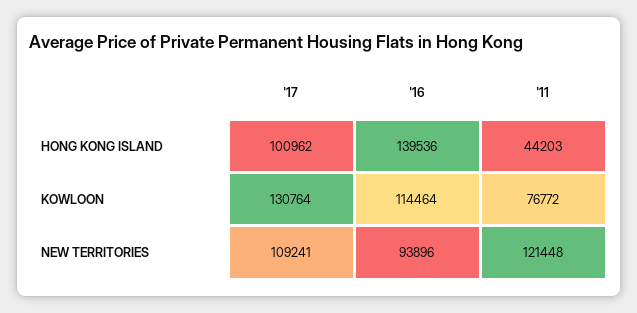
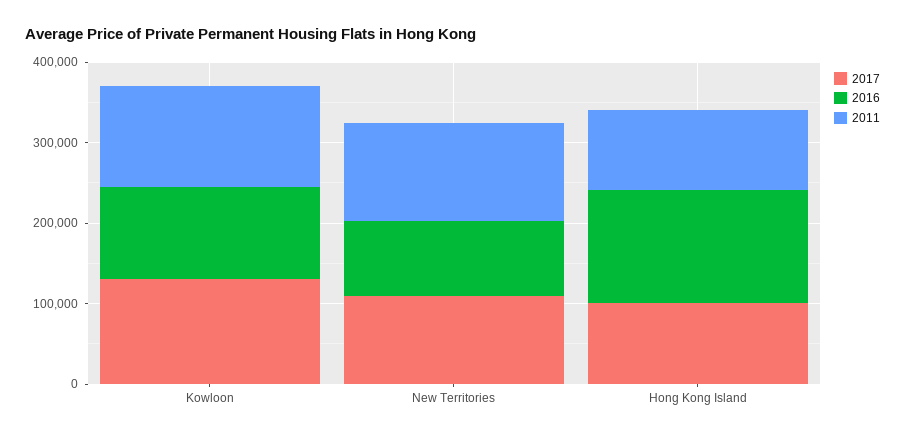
  {
    "'17": {
      "HONG KONG ISLAND": 100962,
      "KOWLOON": 130764,
      "NEW TERRITORIES": 109241
    },
    "'16": {
      "HONG KONG ISLAND": 139536,
      "KOWLOON": 114464,
      "NEW TERRITORIES": 93896
    },
    "'11": {
-     "HONG KONG ISLAND": 44203,
+     "HONG KONG ISLAND": 100000,
-     "KOWLOON": 76772,
+     "KOWLOON": 120000,
      "NEW TERRITORIES": 121448
    }
  }

